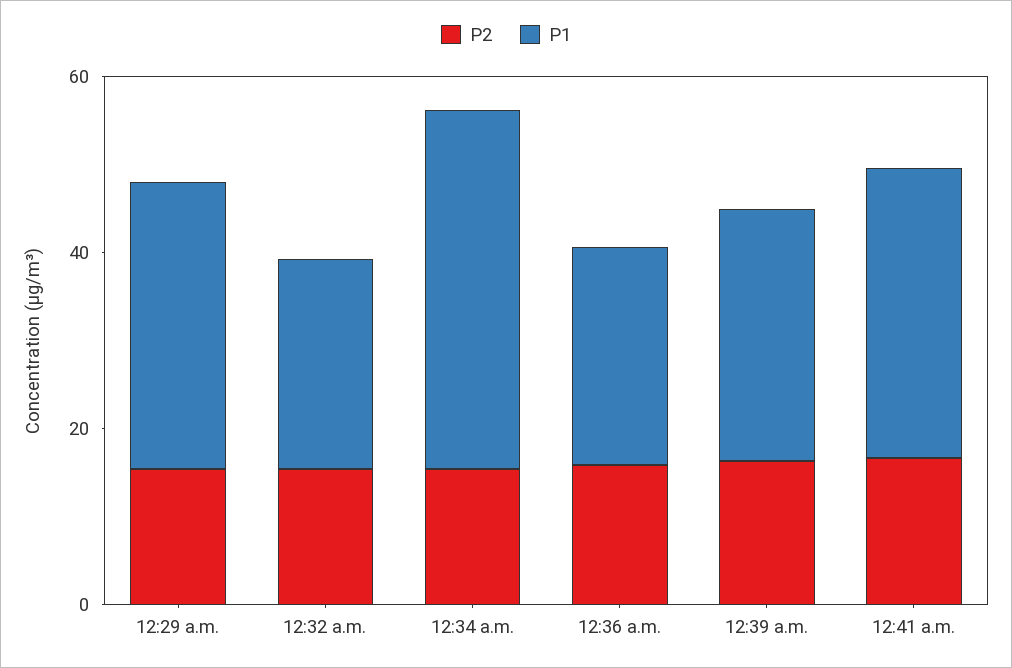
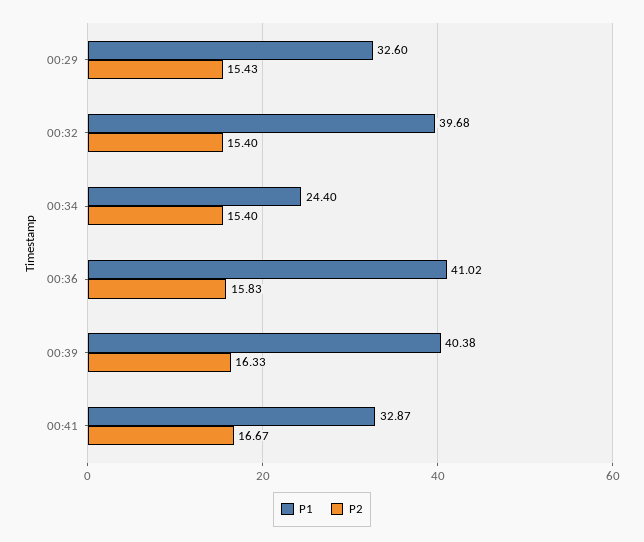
  {
    "P2": {
      "12:29 a.m.": 15.43,
      "12:32 a.m.": 15.4,
      "12:34 a.m.": 15.4,
      "12:36 a.m.": 15.83,
      "12:39 a.m.": 16.33,
      "12:41 a.m.": 16.67
    },
    "P1": {
      "12:29 a.m.": 32.6,
-     "12:32 a.m.": 25,
+     "12:32 a.m.": 39.68,
-     "12:34 a.m.": 40,
+     "12:34 a.m.": 24.4,
-     "12:36 a.m.": 25,
+     "12:36 a.m.": 41.02,
-     "12:39 a.m.": 30,
+     "12:39 a.m.": 40.38,
      "12:41 a.m.": 32.87
    }
  }

